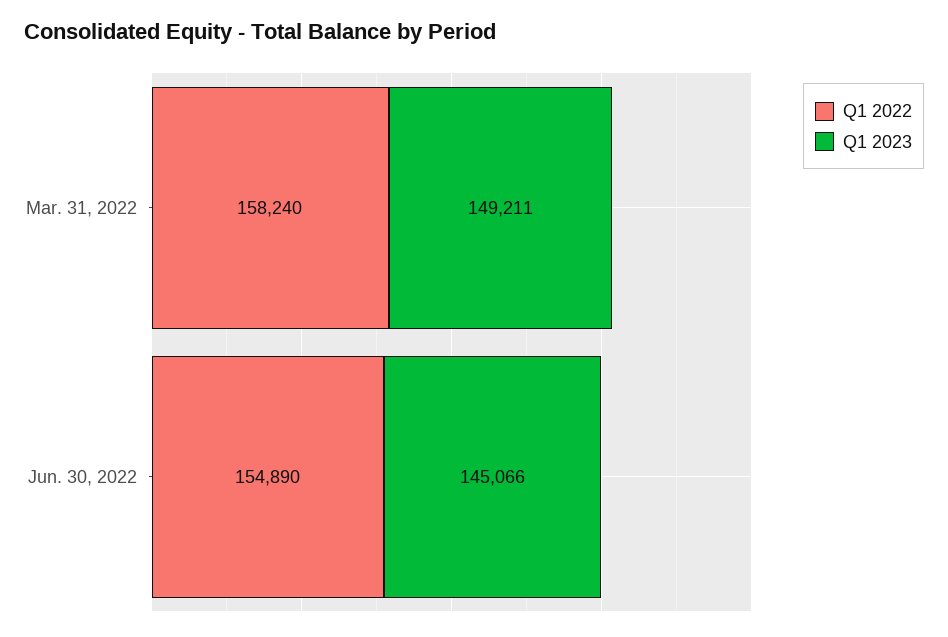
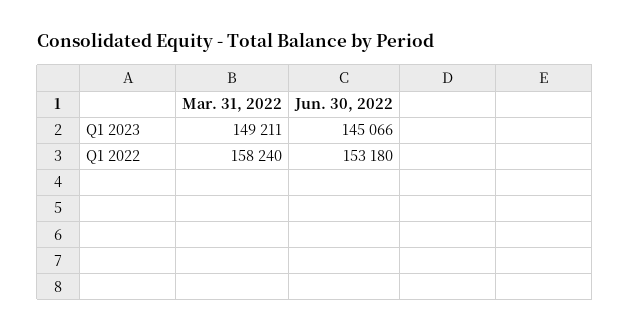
  {
    "Q1 2022": {
      "Mar. 31, 2022": 158240,
-     "Jun. 30, 2022": 154890
+     "Jun. 30, 2022": 153180
    },
    "Q1 2023": {
      "Mar. 31, 2022": 149211,
      "Jun. 30, 2022": 145066
    }
  }

